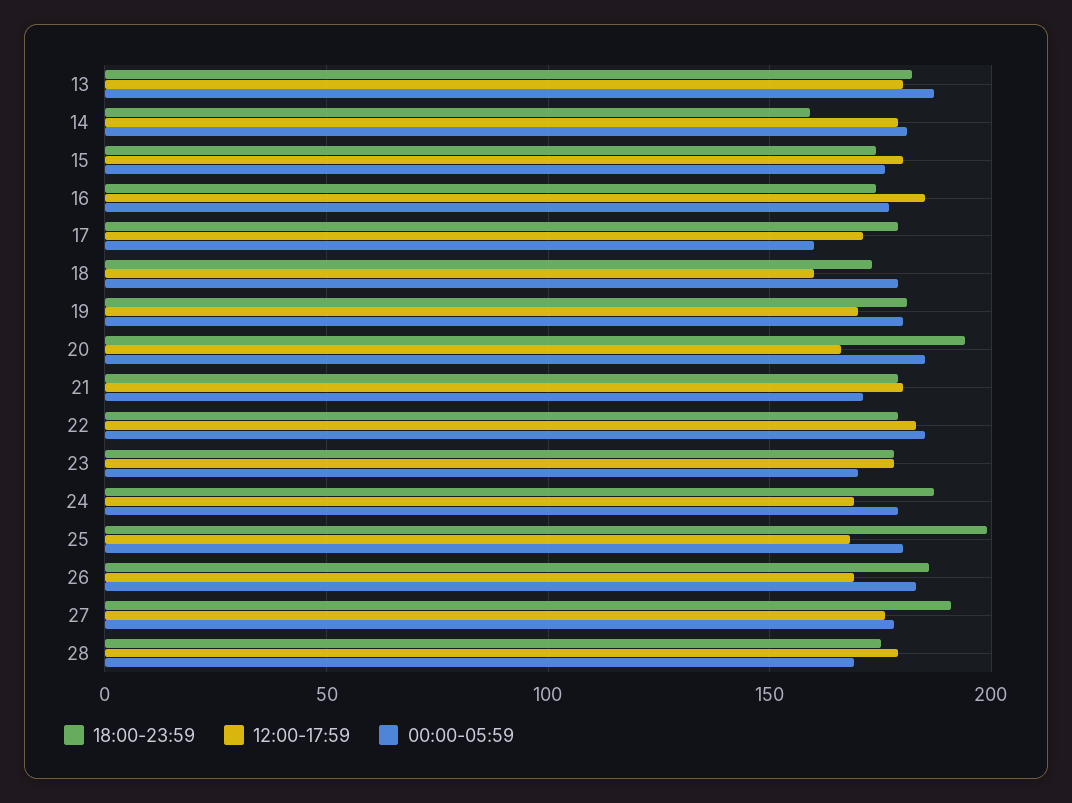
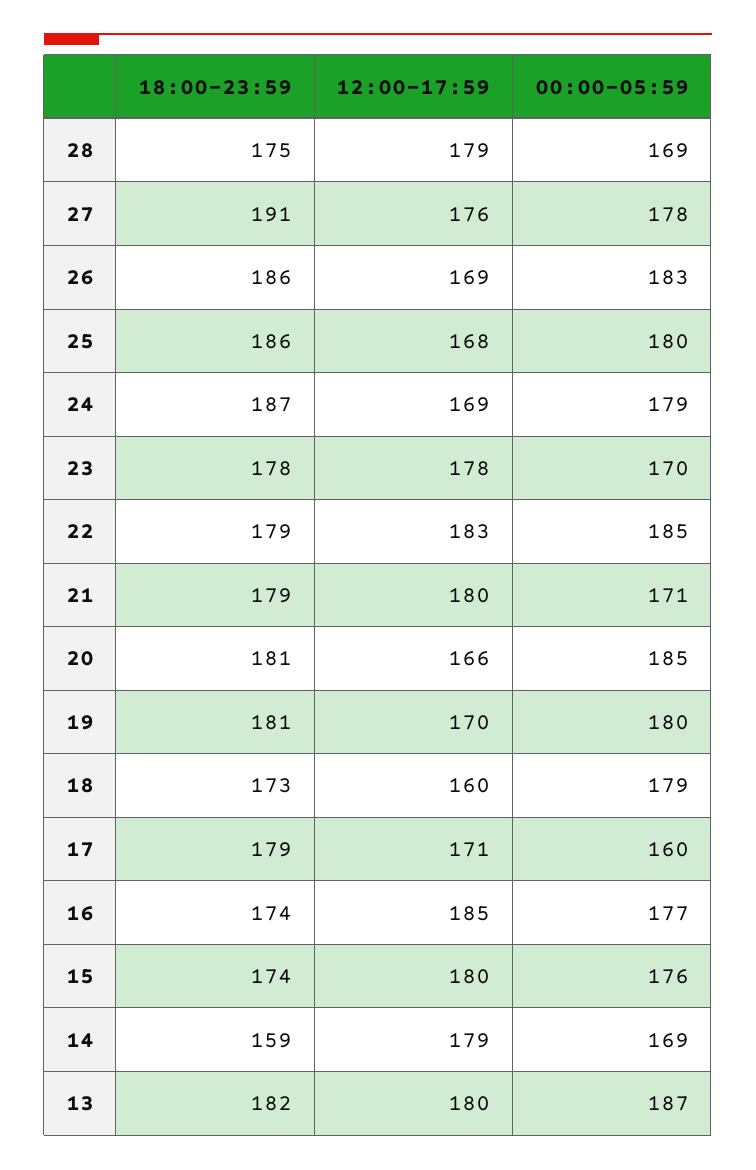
  {
    "18:00-23:59": {
      "13": 182,
      "14": 159,
      "15": 174,
      "16": 174,
      "17": 179,
      "18": 173,
      "19": 181,
-     "20": 195,
+     "20": 181,
      "21": 179,
      "22": 179,
      "23": 178,
      "24": 187,
-     "25": 200,
+     "25": 186,
      "26": 186,
      "27": 191,
      "28": 175
    },
    "12:00-17:59": {
      "13": 180,
      "14": 179,
      "15": 180,
      "16": 185,
      "17": 171,
      "18": 160,
      "19": 170,
      "20": 166,
      "21": 180,
      "22": 183,
      "23": 178,
      "24": 169,
      "25": 168,
      "26": 169,
      "27": 176,
      "28": 179
    },
    "00:00-05:59": {
      "13": 187,
-     "14": 180,
+     "14": 169,
      "15": 176,
      "16": 177,
      "17": 160,
      "18": 179,
      "19": 180,
      "20": 185,
      "21": 171,
      "22": 185,
      "23": 170,
      "24": 179,
      "25": 180,
      "26": 183,
      "27": 178,
      "28": 169
    }
  }

